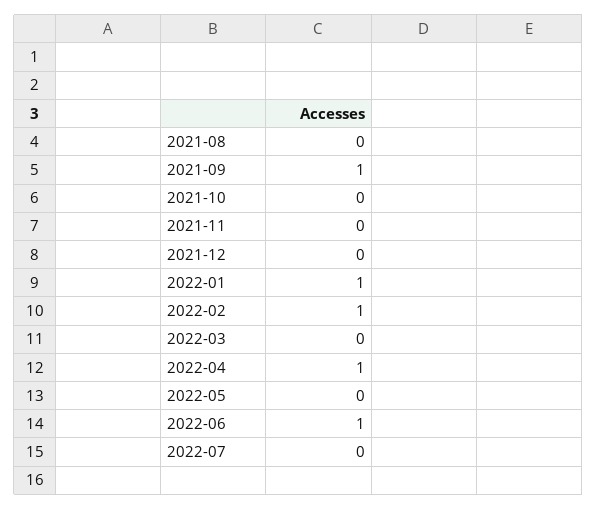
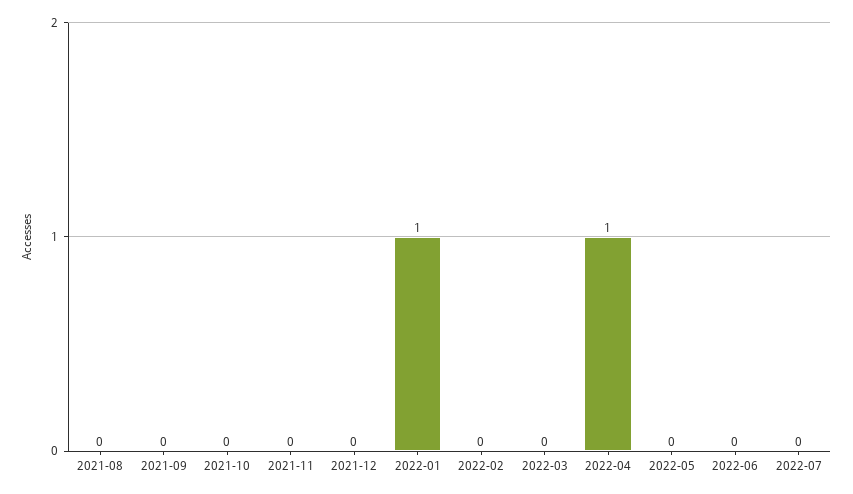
  {
    "2021-08": 0,
-   "2021-09": 1,
+   "2021-09": 0,
    "2021-10": 0,
    "2021-11": 0,
    "2021-12": 0,
    "2022-01": 1,
-   "2022-02": 1,
+   "2022-02": 0,
    "2022-03": 0,
    "2022-04": 1,
    "2022-05": 0,
-   "2022-06": 1,
+   "2022-06": 0,
    "2022-07": 0
  }

